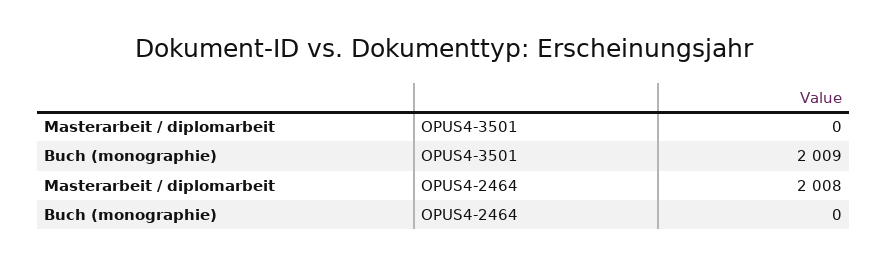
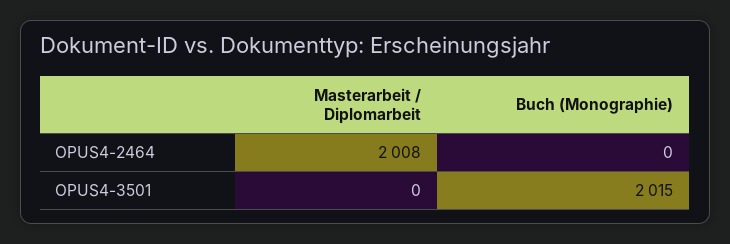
  {
    "Masterarbeit / diplomarbeit": {
      "OPUS4-3501": 0,
      "OPUS4-2464": 2008
    },
    "Buch (monographie)": {
-     "OPUS4-3501": 2009,
+     "OPUS4-3501": 2015,
      "OPUS4-2464": 0
    }
  }

